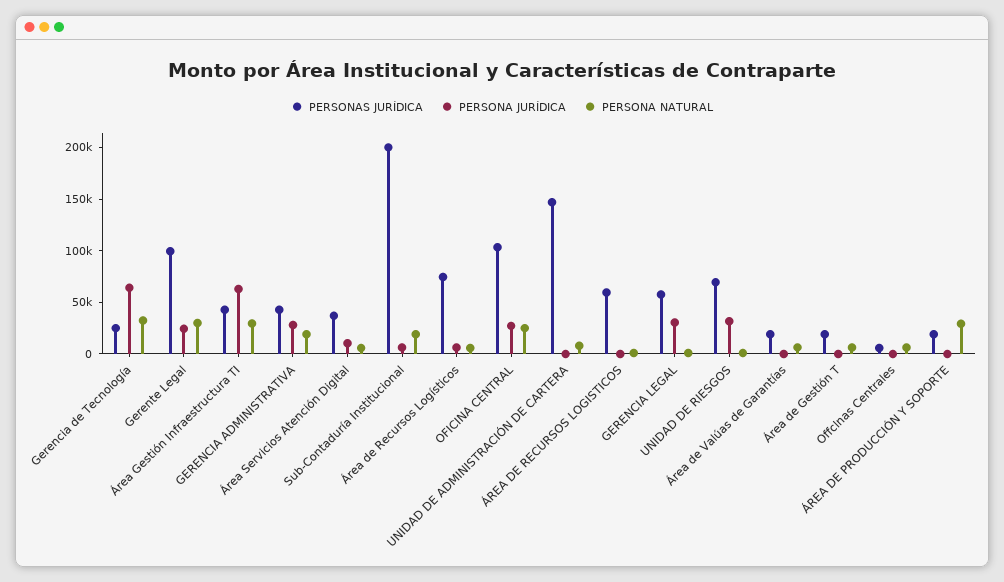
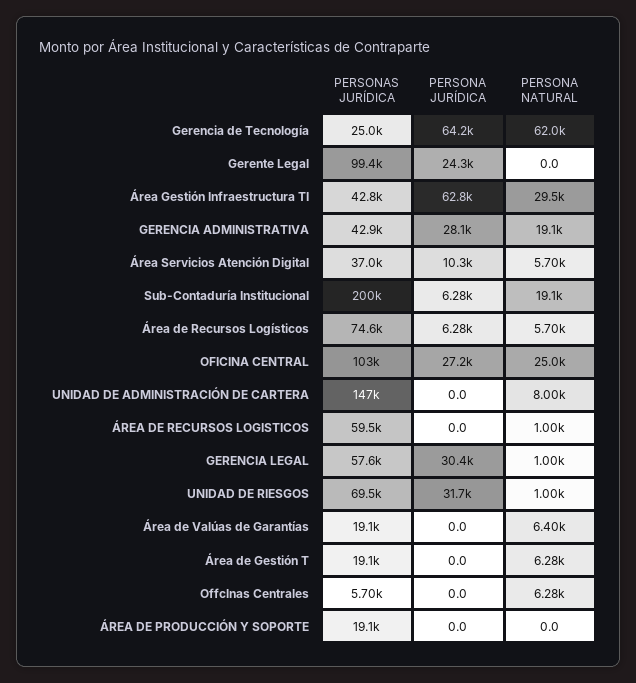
  {
    "PERSONAS JURÍDICA": {
      "Gerencia de Tecnología": 25000,
      "Gerente Legal": 99400,
      "Área Gestión Infraestructura TI": 42800,
      "GERENCIA ADMINISTRATIVA": 42900,
      "Área Servicios Atención Digital": 37000,
      "Sub-Contaduría Institucional": 200000,
      "Área de Recursos Logísticos": 74600,
      "OFICINA CENTRAL": 103000,
      "UNIDAD DE ADMINISTRACIÓN DE CARTERA": 147000,
      "ÁREA DE RECURSOS LOGISTICOS": 59500,
      "GERENCIA LEGAL": 57600,
      "UNIDAD DE RIESGOS": 69500,
      "Área de Valúas de Garantías": 19100,
      "Área de Gestión T": 19100,
      "Offclnas Centrales": 5700,
      "ÁREA DE PRODUCCIÓN Y SOPORTE": 19100
    },
    "PERSONA JURÍDICA": {
      "Gerencia de Tecnología": 64200,
      "Gerente Legal": 24300,
      "Área Gestión Infraestructura TI": 62800,
      "GERENCIA ADMINISTRATIVA": 28100,
      "Área Servicios Atención Digital": 10300,
      "Sub-Contaduría Institucional": 6280,
      "Área de Recursos Logísticos": 6280,
      "OFICINA CENTRAL": 27200,
      "UNIDAD DE ADMINISTRACIÓN DE CARTERA": 0,
      "ÁREA DE RECURSOS LOGISTICOS": 0,
      "GERENCIA LEGAL": 30400,
      "UNIDAD DE RIESGOS": 31700,
      "Área de Valúas de Garantías": 0,
      "Área de Gestión T": 0,
      "Offclnas Centrales": 0,
      "ÁREA DE PRODUCCIÓN Y SOPORTE": 0
    },
    "PERSONA NATURAL": {
-     "Gerencia de Tecnología": 30000,
+     "Gerencia de Tecnología": 62000,
-     "Gerente Legal": 30000,
+     "Gerente Legal": 0,
      "Área Gestión Infraestructura TI": 29500,
      "GERENCIA ADMINISTRATIVA": 19100,
      "Área Servicios Atención Digital": 5700,
      "Sub-Contaduría Institucional": 19100,
      "Área de Recursos Logísticos": 5700,
      "OFICINA CENTRAL": 25000,
      "UNIDAD DE ADMINISTRACIÓN DE CARTERA": 8000,
      "ÁREA DE RECURSOS LOGISTICOS": 1000,
      "GERENCIA LEGAL": 1000,
      "UNIDAD DE RIESGOS": 1000,
      "Área de Valúas de Garantías": 6400,
      "Área de Gestión T": 6280,
      "Offclnas Centrales": 6280,
-     "ÁREA DE PRODUCCIÓN Y SOPORTE": 30000
+     "ÁREA DE PRODUCCIÓN Y SOPORTE": 0
    }
  }

